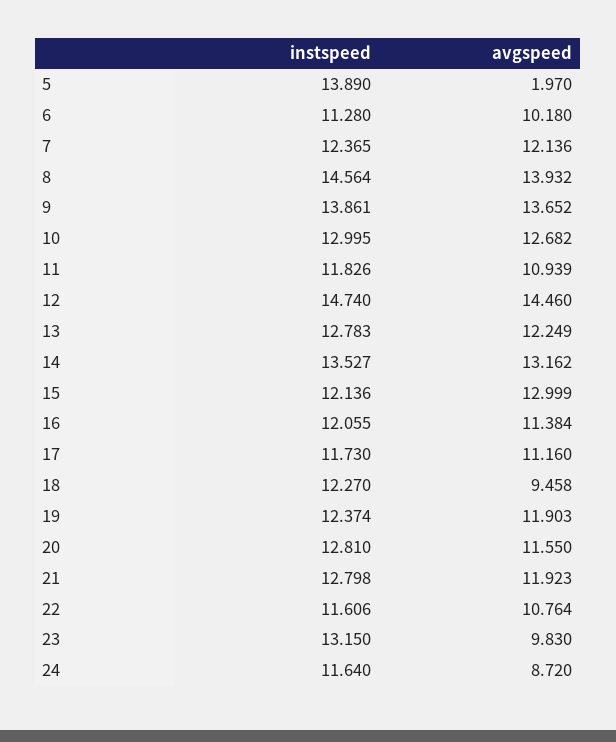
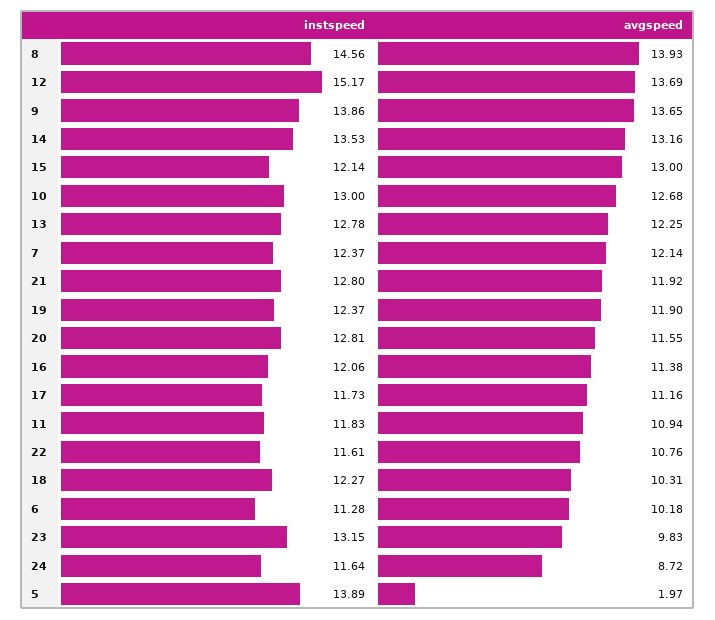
  {
    "instspeed": {
      "5": 13.89,
      "6": 11.28,
      "7": 12.365,
      "8": 14.564,
      "9": 13.861,
      "10": 12.995,
      "11": 11.826,
-     "12": 14.74,
+     "12": 15.17,
      "13": 12.783,
      "14": 13.527,
      "15": 12.136,
      "16": 12.055,
      "17": 11.73,
      "18": 12.27,
      "19": 12.374,
      "20": 12.81,
      "21": 12.798,
      "22": 11.606,
      "23": 13.15,
      "24": 11.64
    },
    "avgspeed": {
      "5": 1.97,
      "6": 10.18,
      "7": 12.136,
      "8": 13.932,
      "9": 13.652,
      "10": 12.682,
      "11": 10.939,
-     "12": 14.46,
+     "12": 13.69,
      "13": 12.249,
      "14": 13.162,
      "15": 12.999,
      "16": 11.384,
      "17": 11.16,
-     "18": 9.458,
+     "18": 10.31,
      "19": 11.903,
      "20": 11.55,
      "21": 11.923,
      "22": 10.764,
      "23": 9.83,
      "24": 8.72
    }
  }

